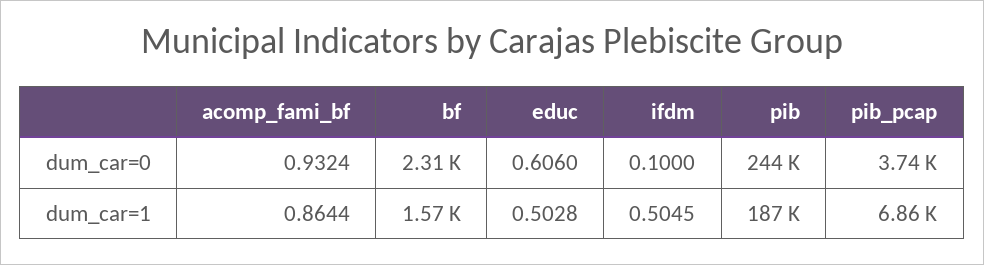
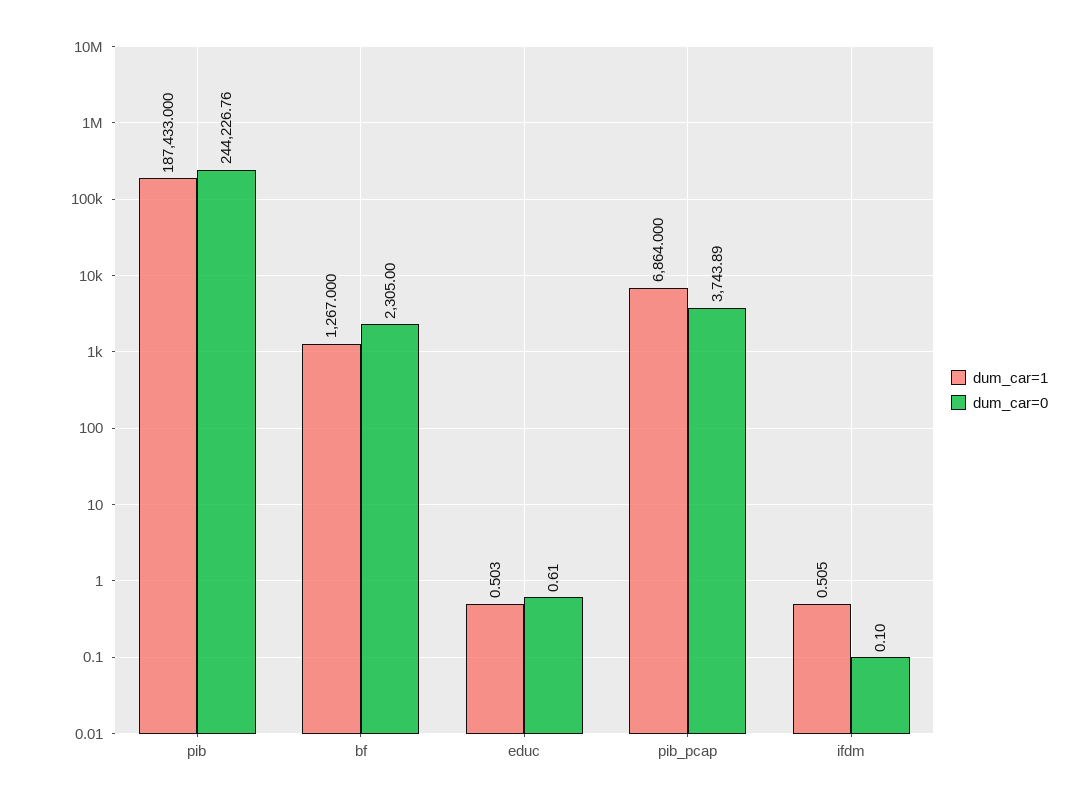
  {
    "dum_car=0": {
-     "acomp_fami_bf": 0.9324,
      "bf": 2305,
      "educ": 0.606,
      "ifdm": 0.1,
      "pib": 244226.76,
      "pib_pcap": 3743.89
    },
    "dum_car=1": {
-     "acomp_fami_bf": 0.8644,
-     "bf": 1570,
+     "bf": 1267,
      "educ": 0.5028,
      "ifdm": 0.5045,
      "pib": 187433,
      "pib_pcap": 6864
    }
  }

